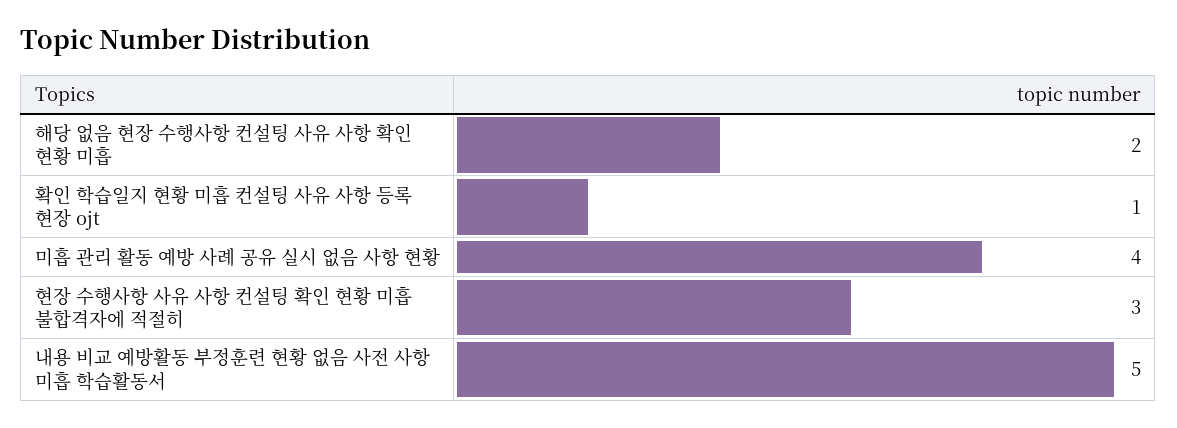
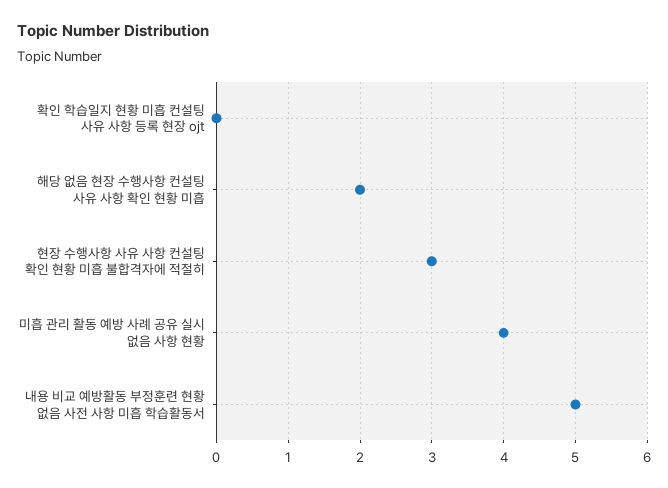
  {
    "해당 없음 현장 수행사항 컨설팅 사유 사항 확인 현황 미흡": 2,
-   "확인 학습일지 현황 미흡 컨설팅 사유 사항 등록 현장 ojt": 1,
+   "확인 학습일지 현황 미흡 컨설팅 사유 사항 등록 현장 ojt": 0,
    "미흡 관리 활동 예방 사례 공유 실시 없음 사항 현황": 4,
    "현장 수행사항 사유 사항 컨설팅 확인 현황 미흡 불합격자에 적절히": 3,
    "내용 비교 예방활동 부정훈련 현황 없음 사전 사항 미흡 학습활동서": 5
  }

